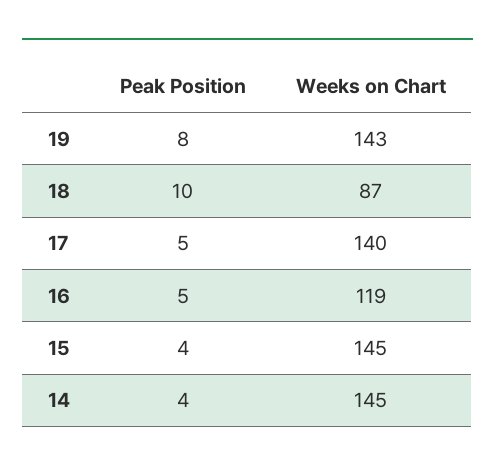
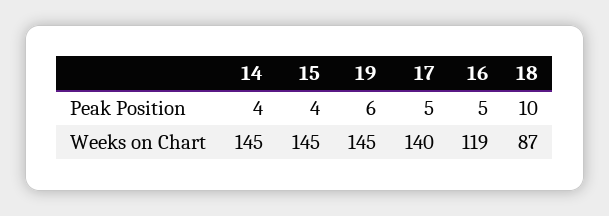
  {
    "Peak Position": {
-     "19": 8,
+     "19": 6,
      "18": 10,
      "17": 5,
      "16": 5,
      "15": 4,
      "14": 4
    },
    "Weeks on Chart": {
-     "19": 143,
+     "19": 145,
      "18": 87,
      "17": 140,
      "16": 119,
      "15": 145,
      "14": 145
    }
  }

